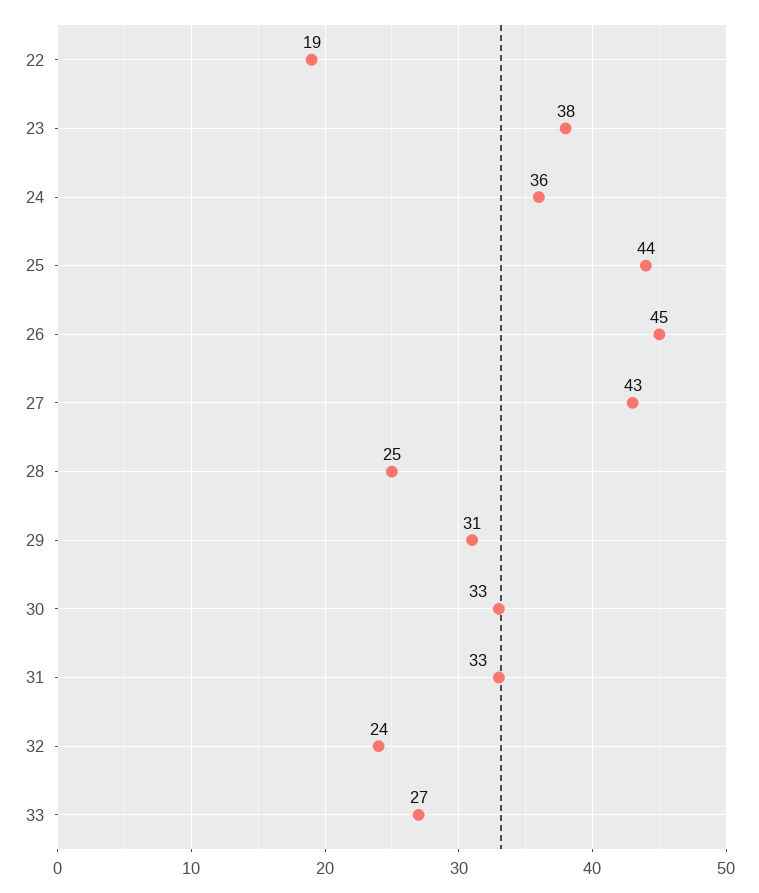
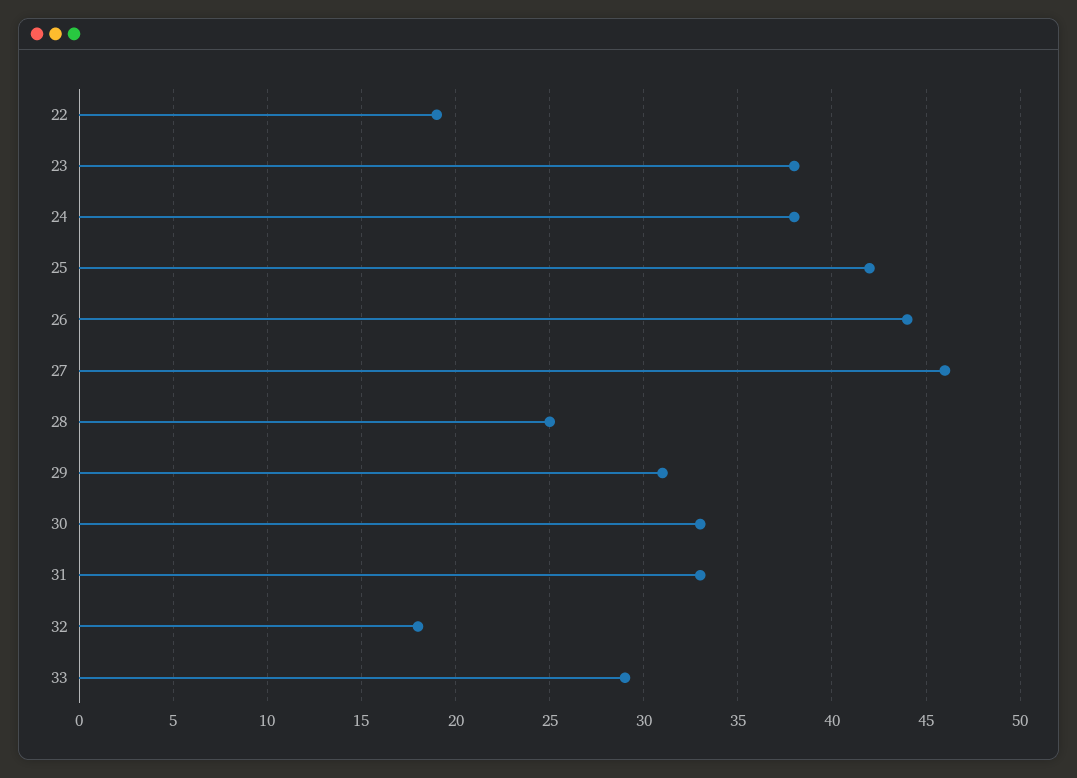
  {
    "22": 19,
    "23": 38,
-   "24": 36,
+   "24": 38,
-   "25": 44,
+   "25": 42,
-   "26": 45,
+   "26": 44,
-   "27": 43,
+   "27": 46,
    "28": 25,
    "29": 31,
    "30": 33,
    "31": 33,
-   "32": 24,
+   "32": 18,
-   "33": 27
+   "33": 29
  }

